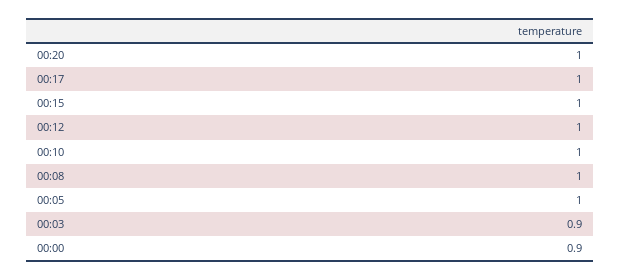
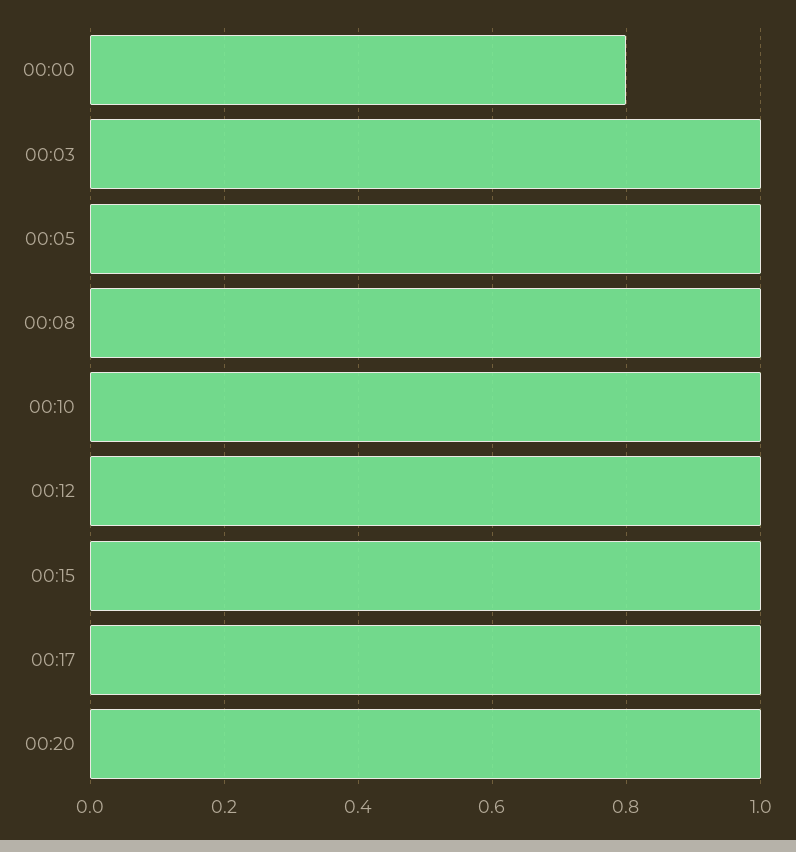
  {
    "00:20": 1,
    "00:17": 1,
    "00:15": 1,
    "00:12": 1,
    "00:10": 1,
    "00:08": 1,
    "00:05": 1,
-   "00:03": 0.9,
+   "00:03": 1,
-   "00:00": 0.9
+   "00:00": 0.8
  }

